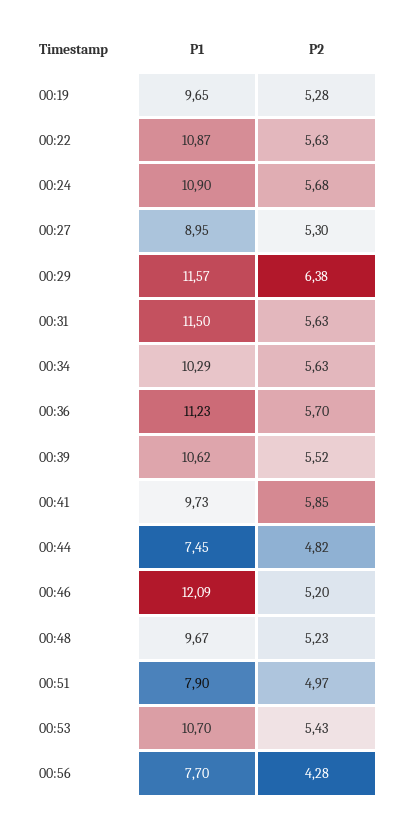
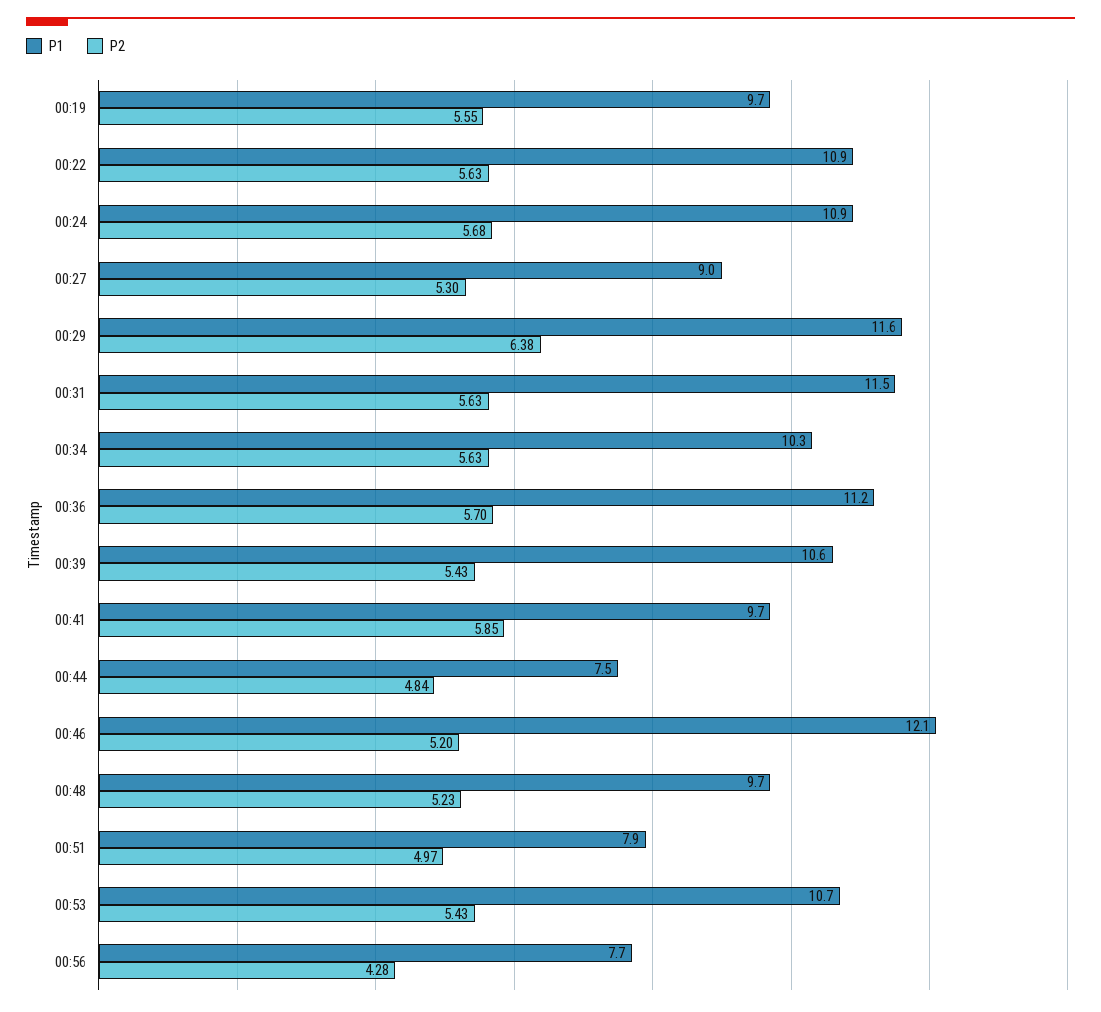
  {
    "P1": {
      "00:19": 9.65,
      "00:22": 10.87,
      "00:24": 10.9,
      "00:27": 8.95,
      "00:29": 11.57,
      "00:31": 11.5,
      "00:34": 10.29,
      "00:36": 11.23,
      "00:39": 10.62,
      "00:41": 9.73,
      "00:44": 7.45,
      "00:46": 12.09,
      "00:48": 9.67,
      "00:51": 7.9,
      "00:53": 10.7,
      "00:56": 7.7
    },
    "P2": {
-     "00:19": 5.28,
+     "00:19": 5.55,
      "00:22": 5.63,
      "00:24": 5.68,
      "00:27": 5.3,
      "00:29": 6.38,
      "00:31": 5.63,
      "00:34": 5.63,
      "00:36": 5.7,
-     "00:39": 5.52,
+     "00:39": 5.43,
      "00:41": 5.85,
-     "00:44": 4.82,
+     "00:44": 4.84,
      "00:46": 5.2,
      "00:48": 5.23,
      "00:51": 4.97,
      "00:53": 5.43,
      "00:56": 4.28
    }
  }

